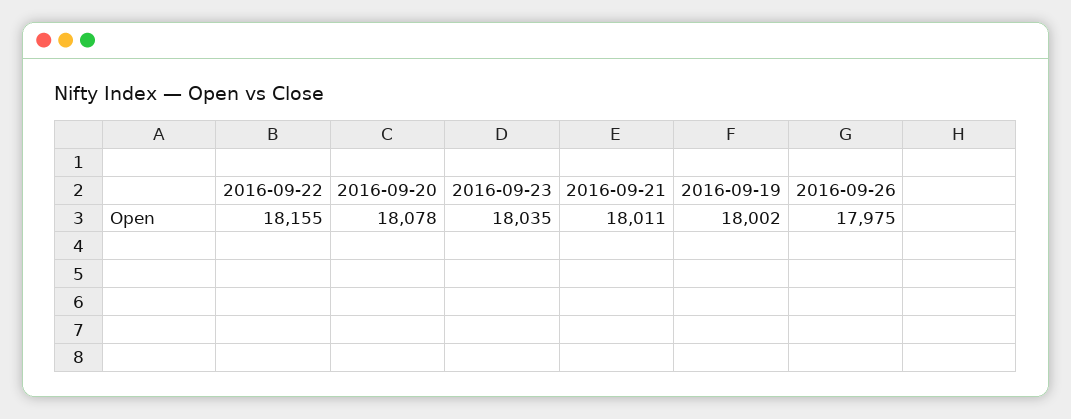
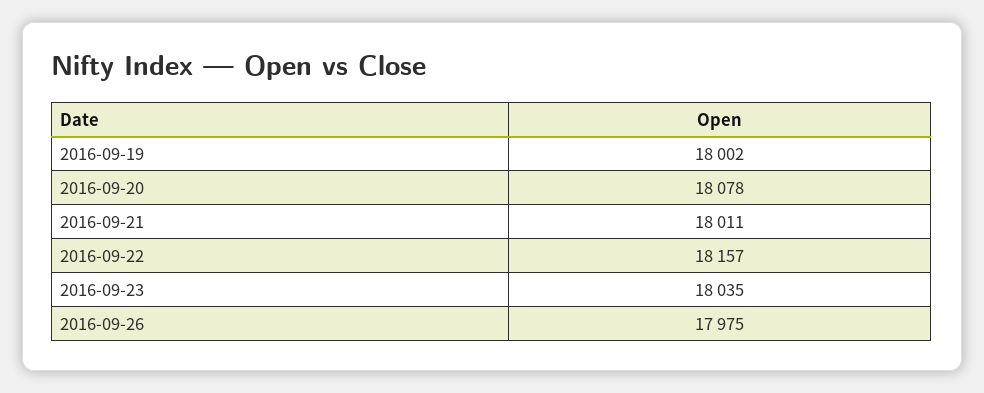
  {
-   "2016-09-22": 18155,
+   "2016-09-22": 18157,
    "2016-09-20": 18078,
    "2016-09-23": 18035,
    "2016-09-21": 18011,
    "2016-09-19": 18002,
    "2016-09-26": 17975
  }

